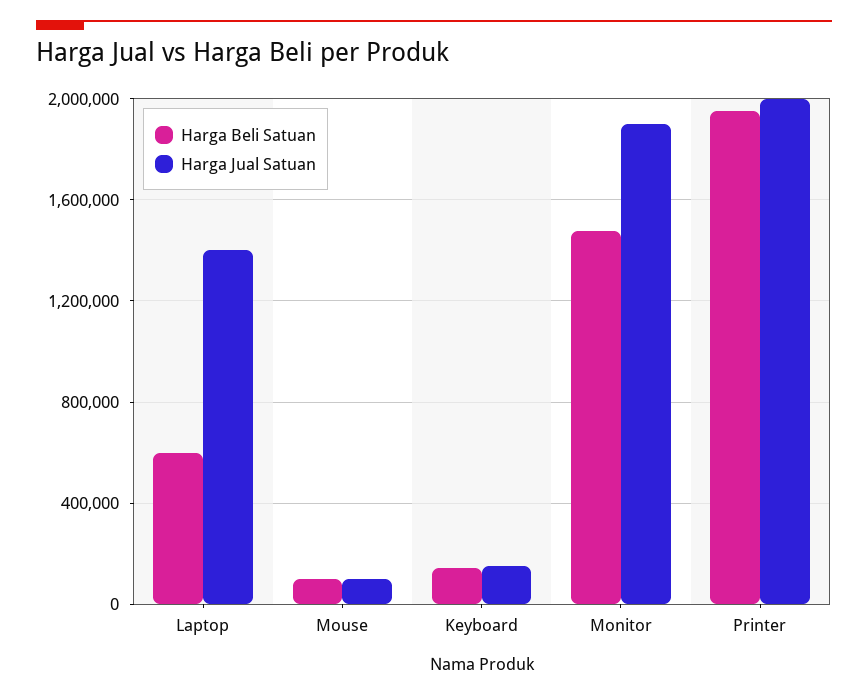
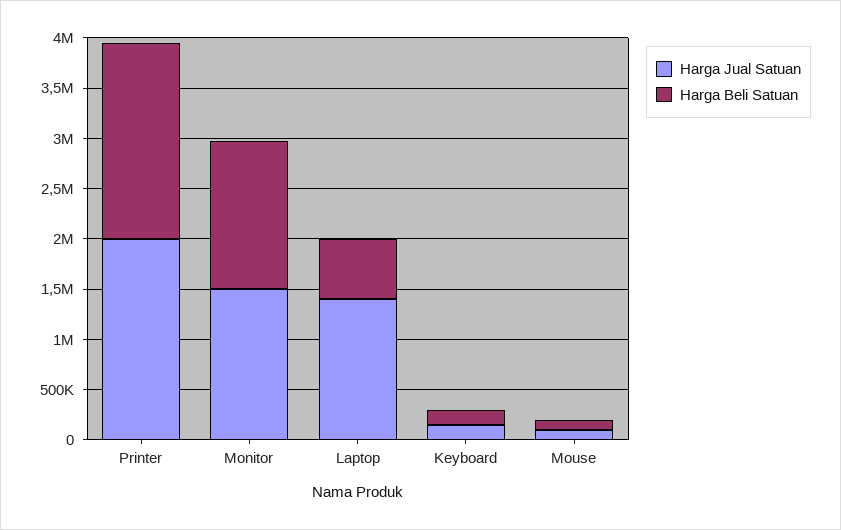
  {
    "Harga Beli Satuan": {
      "Laptop": 600000,
      "Mouse": 100000,
      "Keyboard": 150000,
      "Monitor": 1500000,
      "Printer": 1950000
    },
    "Harga Jual Satuan": {
      "Laptop": 1400000,
      "Mouse": 100000,
      "Keyboard": 150000,
-     "Monitor": 1900000,
+     "Monitor": 1500000,
      "Printer": 2000000
    }
  }

